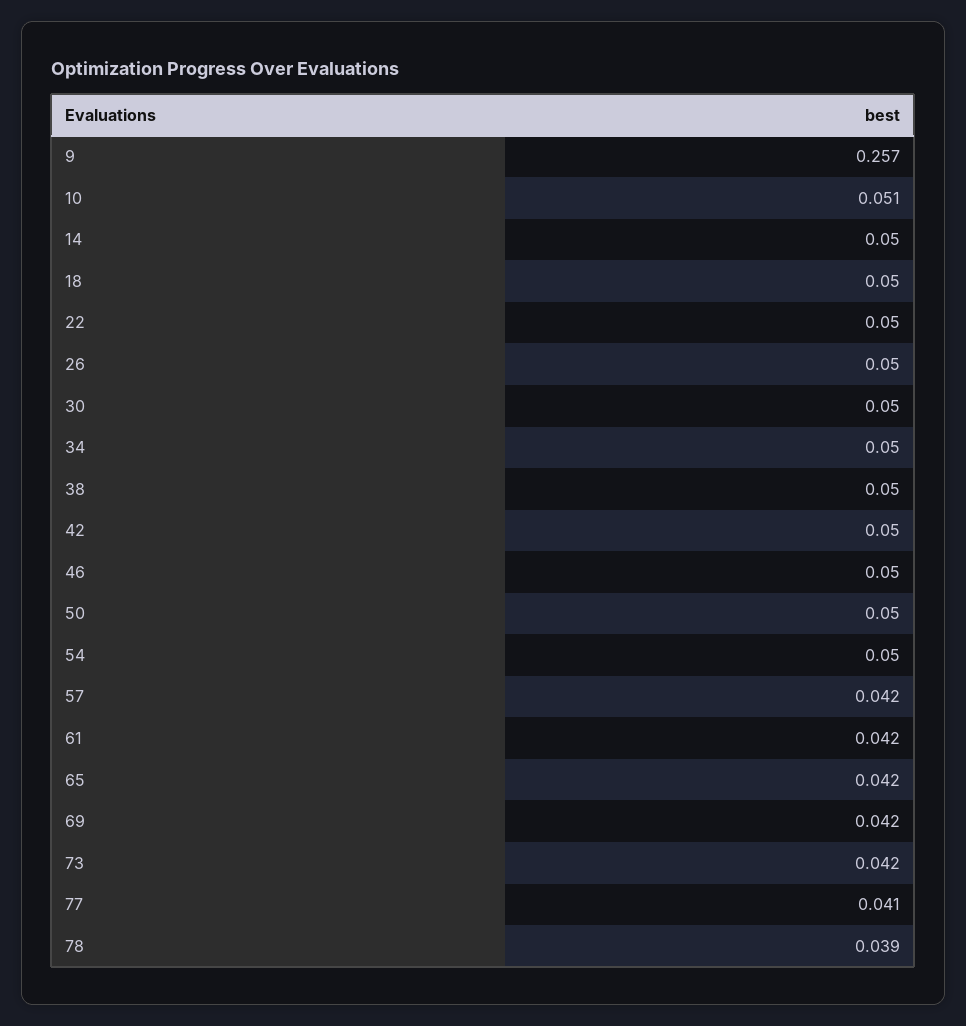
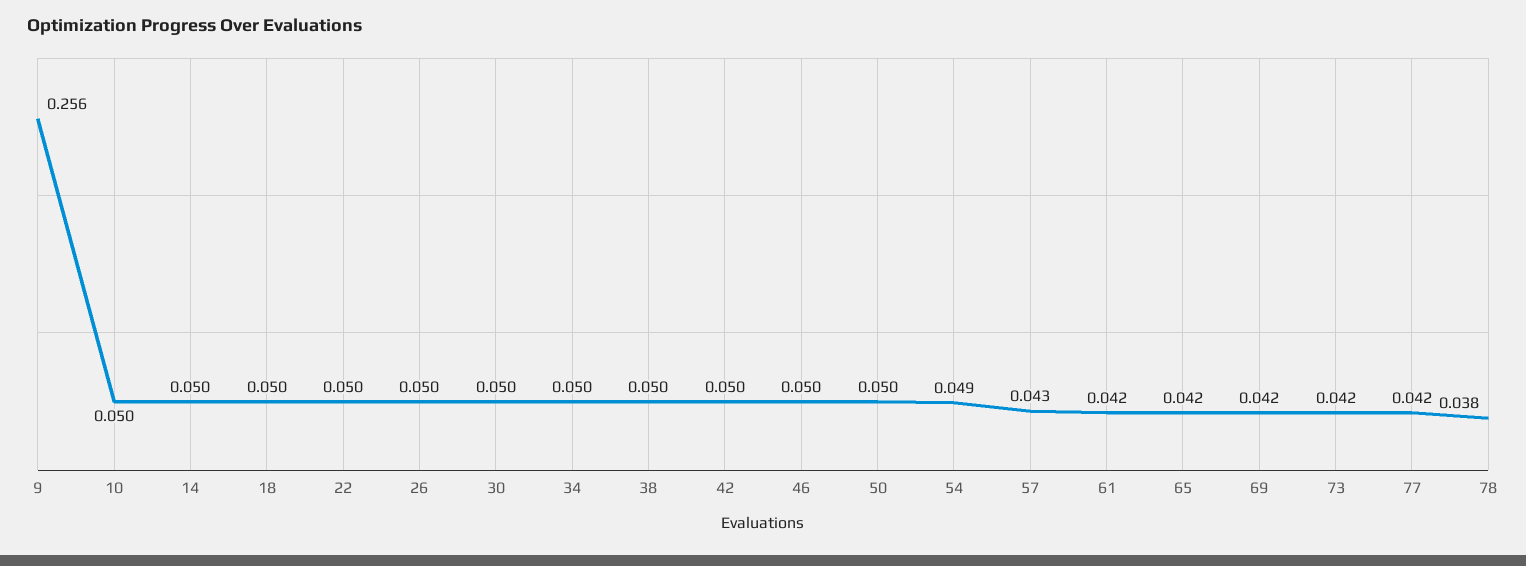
  {
-   "9": 0.257,
+   "9": 0.256,
-   "10": 0.051,
+   "10": 0.05,
    "14": 0.05,
    "18": 0.05,
    "22": 0.05,
    "26": 0.05,
    "30": 0.05,
    "34": 0.05,
    "38": 0.05,
    "42": 0.05,
    "46": 0.05,
    "50": 0.05,
-   "54": 0.05,
+   "54": 0.049,
-   "57": 0.042,
+   "57": 0.043,
    "61": 0.042,
    "65": 0.042,
    "69": 0.042,
    "73": 0.042,
-   "77": 0.041,
+   "77": 0.042,
-   "78": 0.039
+   "78": 0.038
  }

